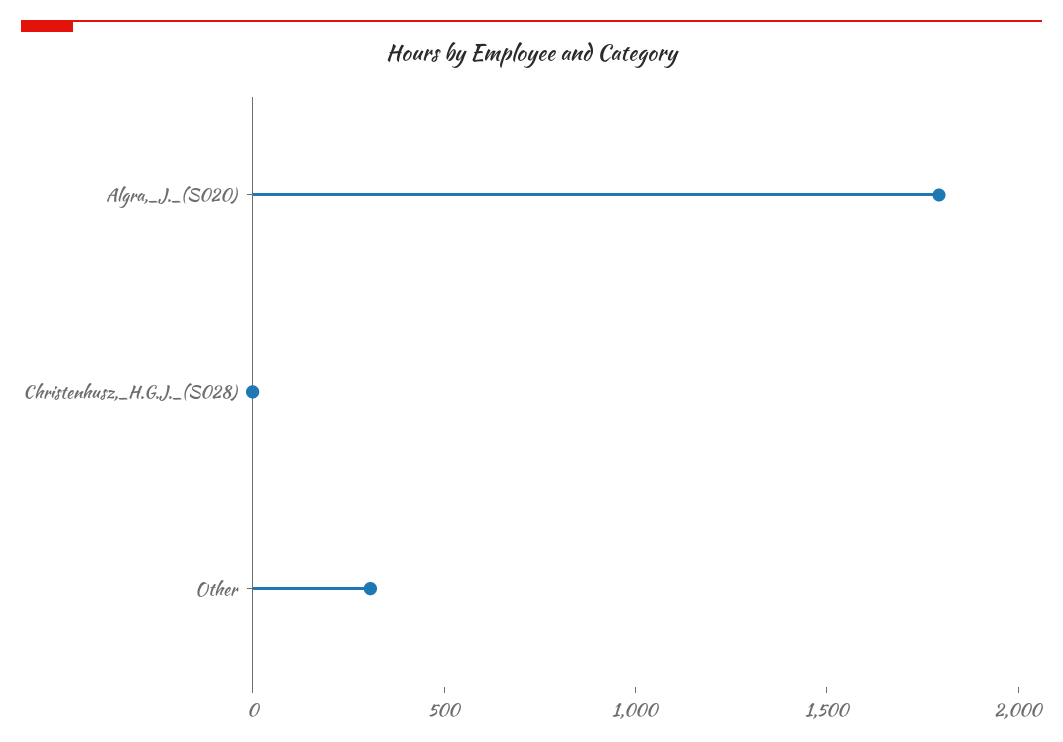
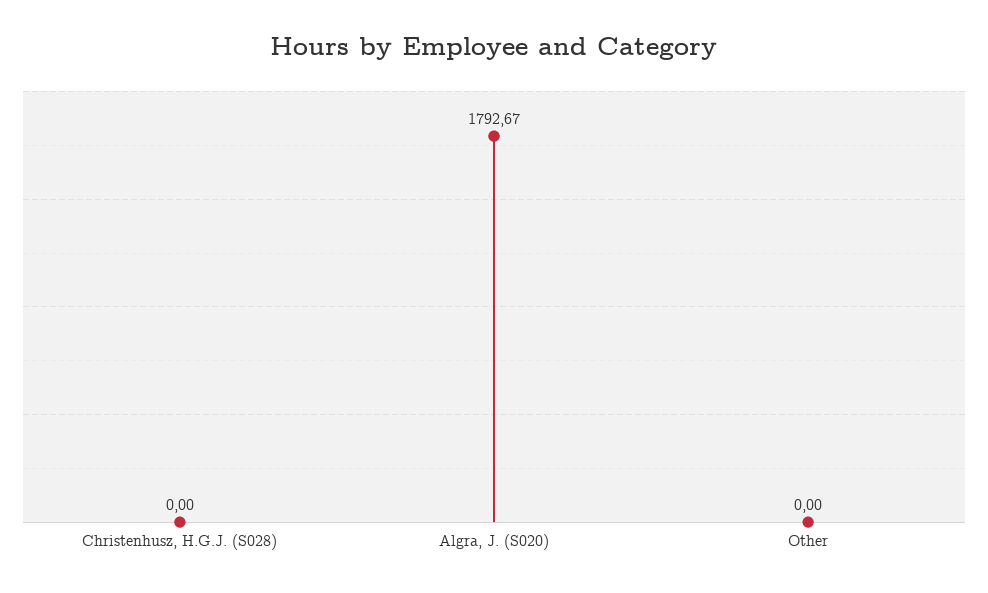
  {
    "Algra,_J._(S020)": 1792.67,
    "Christenhusz,_H.G.J._(S028)": 0,
-   "Other": 300
+   "Other": 0
  }

